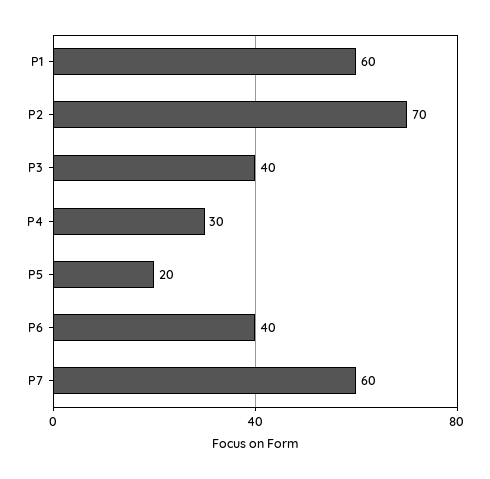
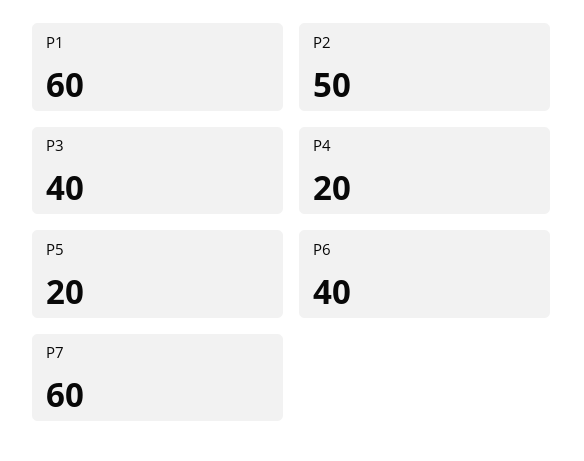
  {
    "P1": 60,
-   "P2": 70,
+   "P2": 50,
    "P3": 40,
-   "P4": 30,
+   "P4": 20,
    "P5": 20,
    "P6": 40,
    "P7": 60
  }

